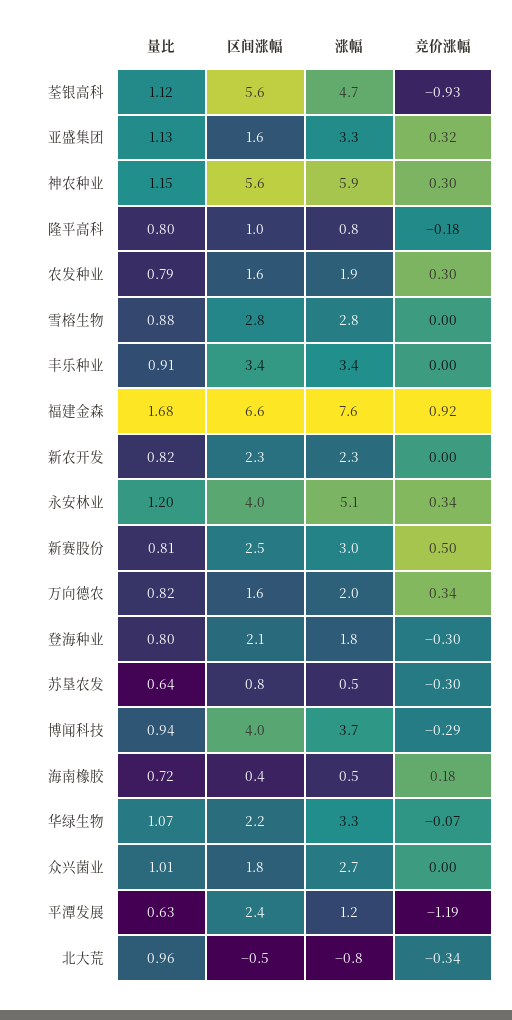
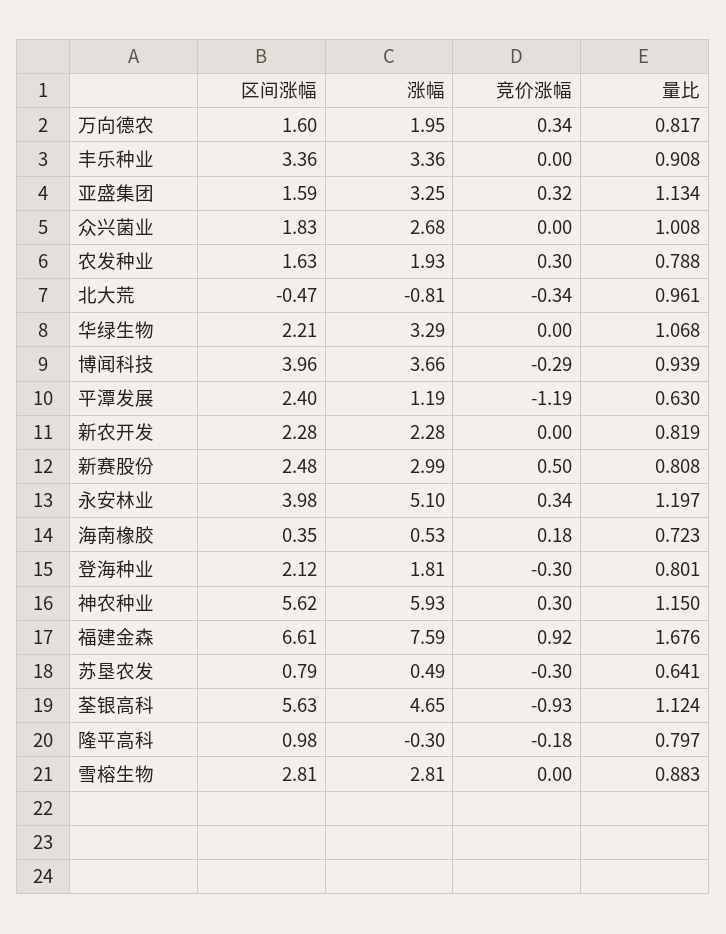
  {
    "量比": {
      "荃银高科": 1.124,
      "亚盛集团": 1.134,
      "神农种业": 1.15,
      "隆平高科": 0.797,
      "农发种业": 0.788,
      "雪榕生物": 0.883,
      "丰乐种业": 0.908,
      "福建金森": 1.676,
      "新农开发": 0.819,
      "永安林业": 1.197,
      "新赛股份": 0.808,
      "万向德农": 0.817,
      "登海种业": 0.801,
      "苏垦农发": 0.641,
      "博闻科技": 0.939,
      "海南橡胶": 0.723,
      "华绿生物": 1.068,
      "众兴菌业": 1.008,
      "平潭发展": 0.63,
      "北大荒": 0.961
    },
    "区间涨幅": {
      "荃银高科": 5.63,
      "亚盛集团": 1.59,
      "神农种业": 5.62,
      "隆平高科": 0.98,
      "农发种业": 1.63,
      "雪榕生物": 2.81,
      "丰乐种业": 3.36,
      "福建金森": 6.61,
      "新农开发": 2.28,
      "永安林业": 3.98,
      "新赛股份": 2.48,
      "万向德农": 1.6,
      "登海种业": 2.12,
      "苏垦农发": 0.79,
      "博闻科技": 3.96,
      "海南橡胶": 0.35,
      "华绿生物": 2.21,
      "众兴菌业": 1.83,
      "平潭发展": 2.4,
      "北大荒": -0.47
    },
    "涨幅": {
      "荃银高科": 4.65,
      "亚盛集团": 3.25,
      "神农种业": 5.93,
-     "隆平高科": 0.8,
+     "隆平高科": -0.3,
      "农发种业": 1.93,
      "雪榕生物": 2.81,
      "丰乐种业": 3.36,
      "福建金森": 7.59,
      "新农开发": 2.28,
      "永安林业": 5.1,
      "新赛股份": 2.99,
      "万向德农": 1.95,
      "登海种业": 1.81,
      "苏垦农发": 0.49,
      "博闻科技": 3.66,
      "海南橡胶": 0.53,
      "华绿生物": 3.29,
      "众兴菌业": 2.68,
      "平潭发展": 1.19,
      "北大荒": -0.81
    },
    "竞价涨幅": {
      "荃银高科": -0.93,
      "亚盛集团": 0.32,
      "神农种业": 0.3,
      "隆平高科": -0.18,
      "农发种业": 0.3,
      "雪榕生物": 0,
      "丰乐种业": 0,
      "福建金森": 0.92,
      "新农开发": 0,
      "永安林业": 0.34,
      "新赛股份": 0.5,
      "万向德农": 0.34,
      "登海种业": -0.3,
      "苏垦农发": -0.3,
      "博闻科技": -0.29,
      "海南橡胶": 0.18,
-     "华绿生物": -0.07,
+     "华绿生物": 0,
      "众兴菌业": 0,
      "平潭发展": -1.19,
      "北大荒": -0.34
    }
  }

